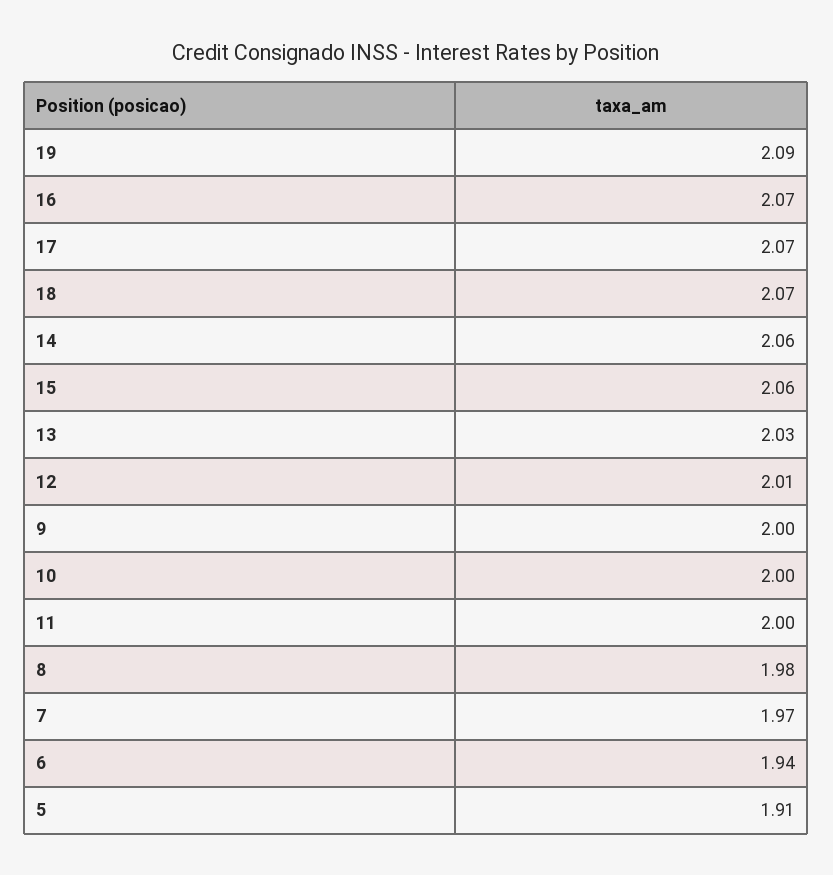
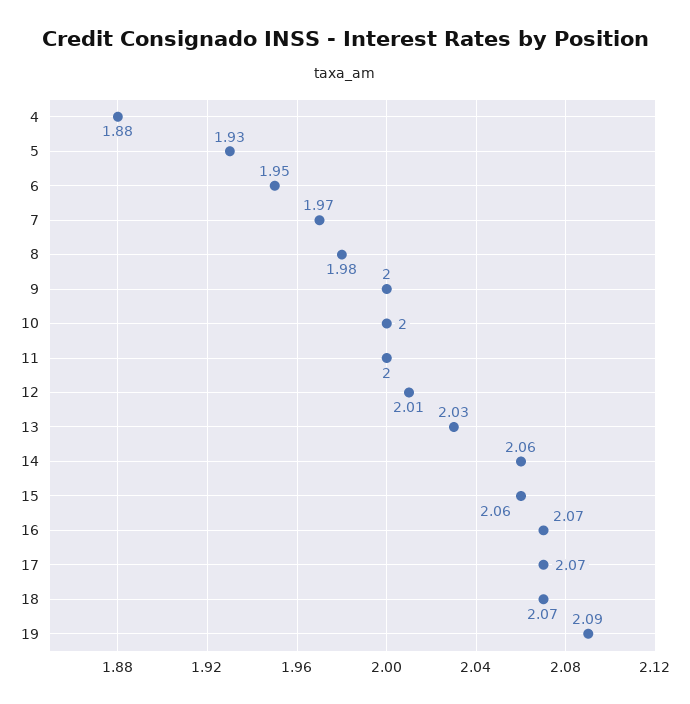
  {
    "19": 2.09,
    "16": 2.07,
    "17": 2.07,
    "18": 2.07,
    "14": 2.06,
    "15": 2.06,
    "13": 2.03,
    "12": 2.01,
    "9": 2,
    "10": 2,
    "11": 2,
    "8": 1.98,
    "7": 1.97,
-   "6": 1.94,
+   "6": 1.95,
-   "5": 1.91
+   "5": 1.93,
+   "4": 1.88
  }

